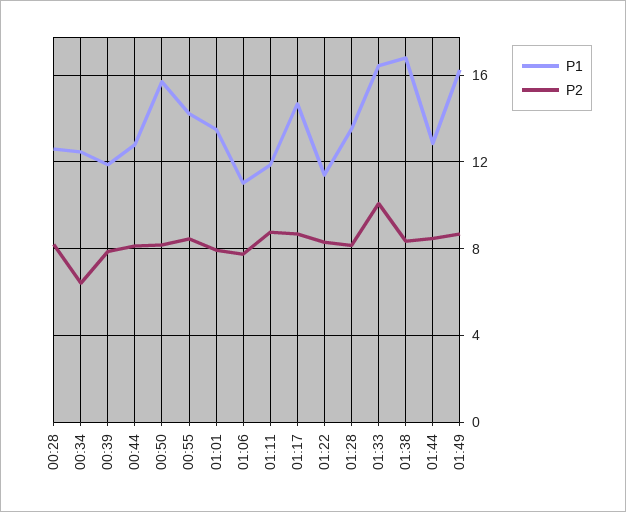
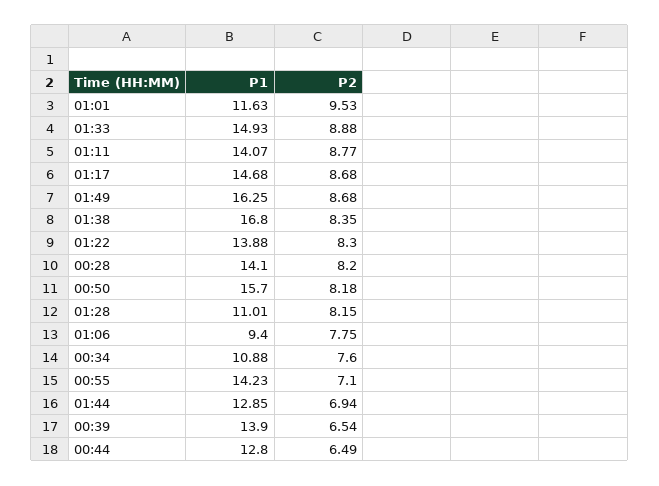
  {
    "P1": {
-     "00:28": 12.5,
+     "00:28": 14.1,
-     "00:34": 12.5,
+     "00:34": 10.88,
-     "00:39": 12,
+     "00:39": 13.9,
      "00:44": 12.8,
      "00:50": 15.7,
      "00:55": 14.23,
-     "01:01": 13.5,
+     "01:01": 11.63,
-     "01:06": 11,
+     "01:06": 9.4,
-     "01:11": 12,
+     "01:11": 14.07,
      "01:17": 14.68,
-     "01:22": 11.5,
+     "01:22": 13.88,
-     "01:28": 13.5,
+     "01:28": 11.01,
-     "01:33": 16.5,
+     "01:33": 14.93,
      "01:38": 16.8,
      "01:44": 12.85,
      "01:49": 16.25
    },
    "P2": {
      "00:28": 8.2,
-     "00:34": 6.5,
+     "00:34": 7.6,
-     "00:39": 8,
+     "00:39": 6.54,
-     "00:44": 8,
+     "00:44": 6.49,
      "00:50": 8.18,
-     "00:55": 8.5,
+     "00:55": 7.1,
-     "01:01": 8,
+     "01:01": 9.53,
      "01:06": 7.75,
      "01:11": 8.77,
      "01:17": 8.68,
      "01:22": 8.3,
      "01:28": 8.15,
-     "01:33": 10,
+     "01:33": 8.88,
      "01:38": 8.35,
-     "01:44": 8.5,
+     "01:44": 6.94,
      "01:49": 8.68
    }
  }

